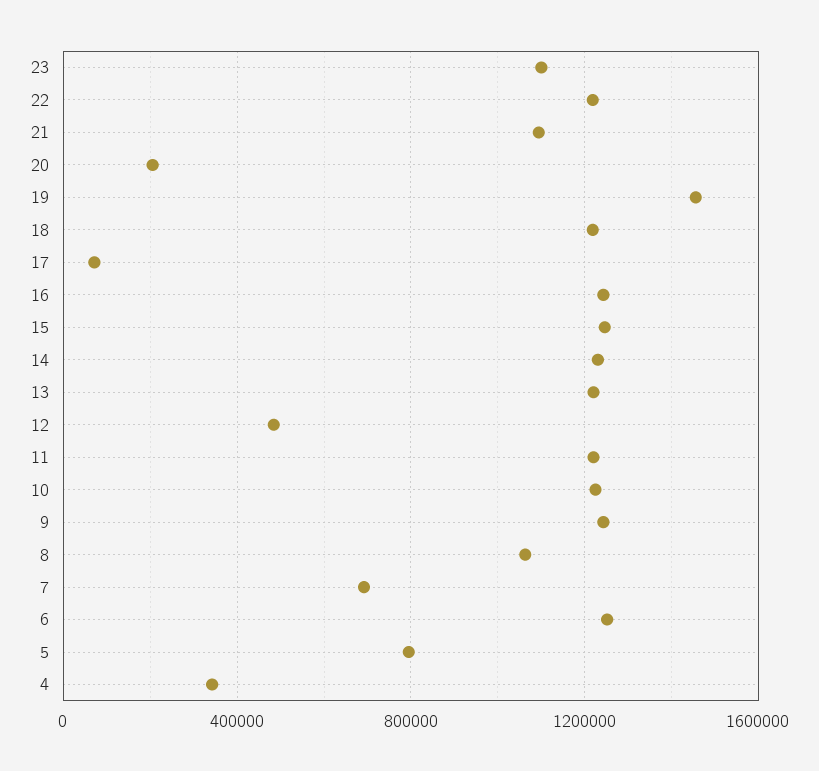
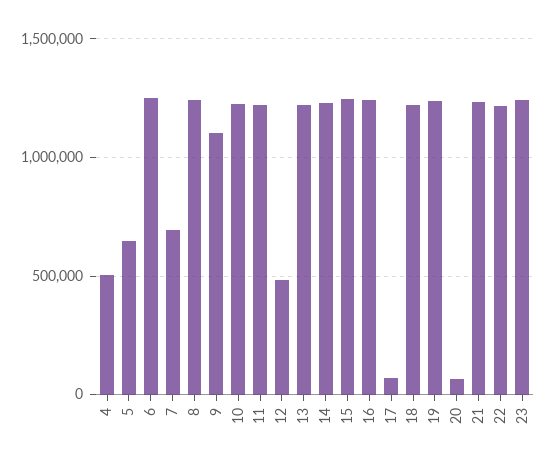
  {
-   "23": 1100000,
+   "23": 1250000,
    "22": 1200000,
-   "21": 1100000,
+   "21": 1250000,
-   "20": 200000,
+   "20": 50000,
-   "19": 1450000,
+   "19": 1250000,
    "18": 1200000,
    "17": 50000,
    "16": 1250000,
    "15": 1250000,
    "14": 1250000,
    "13": 1200000,
    "12": 500000,
    "11": 1200000,
    "10": 1200000,
-   "9": 1250000,
+   "9": 1100000,
-   "8": 1050000,
+   "8": 1250000,
    "7": 700000,
    "6": 1250000,
-   "5": 800000,
+   "5": 650000,
-   "4": 350000
+   "4": 500000
  }

